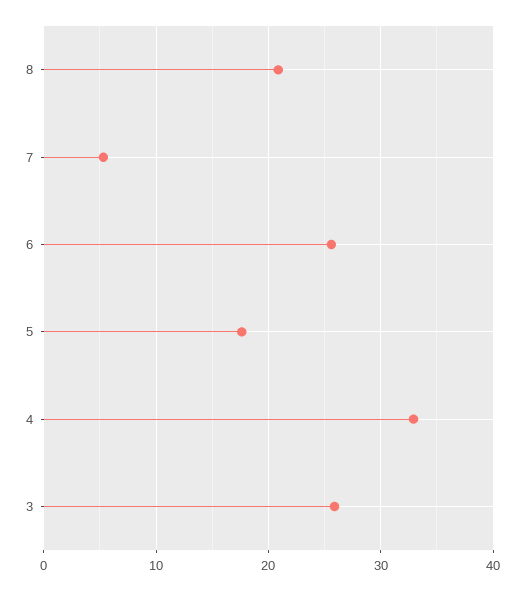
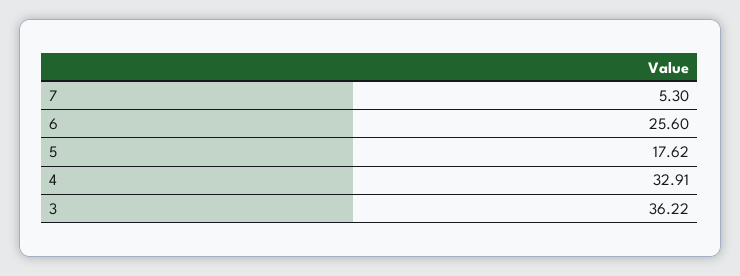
  {
-   "8": 21,
    "7": 5.3,
    "6": 25.6,
    "5": 17.62,
    "4": 32.91,
-   "3": 26
+   "3": 36.22
  }

